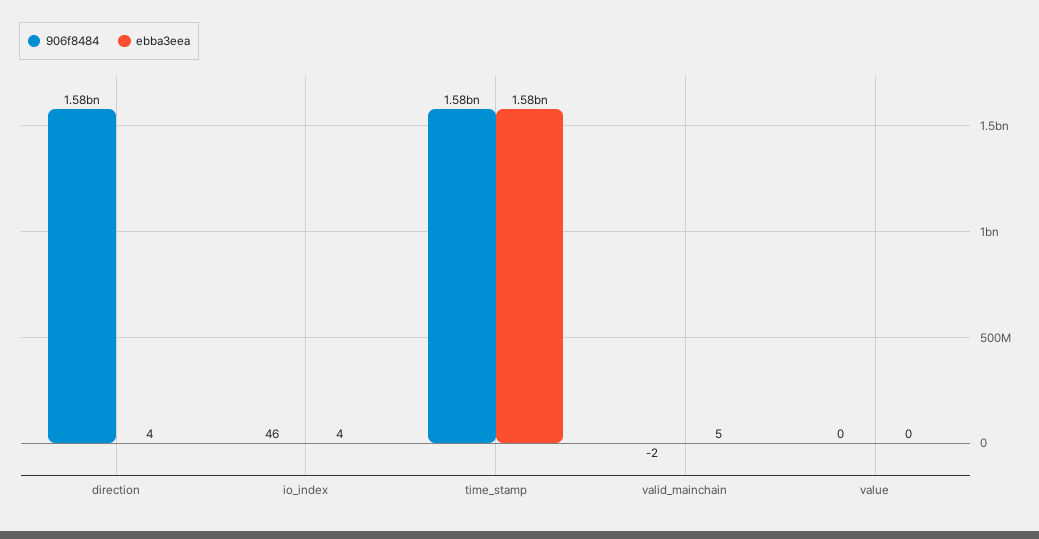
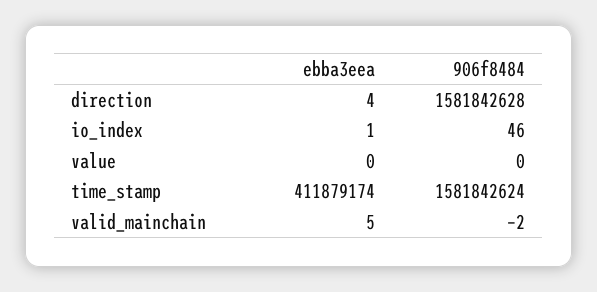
  {
    "906f8484": {
      "direction": 1581842628,
      "io_index": 46,
      "time_stamp": 1581842624,
      "valid_mainchain": -2,
      "value": 0
    },
    "ebba3eea": {
      "direction": 4,
-     "io_index": 4,
+     "io_index": 1,
-     "time_stamp": 1580000000,
+     "time_stamp": 411879174,
      "valid_mainchain": 5,
      "value": 0
    }
  }

